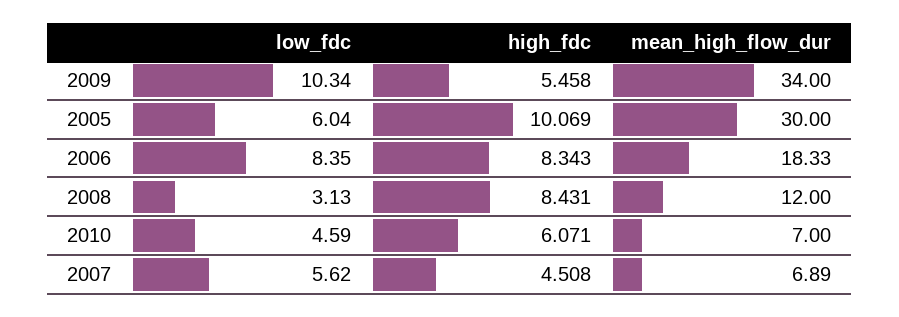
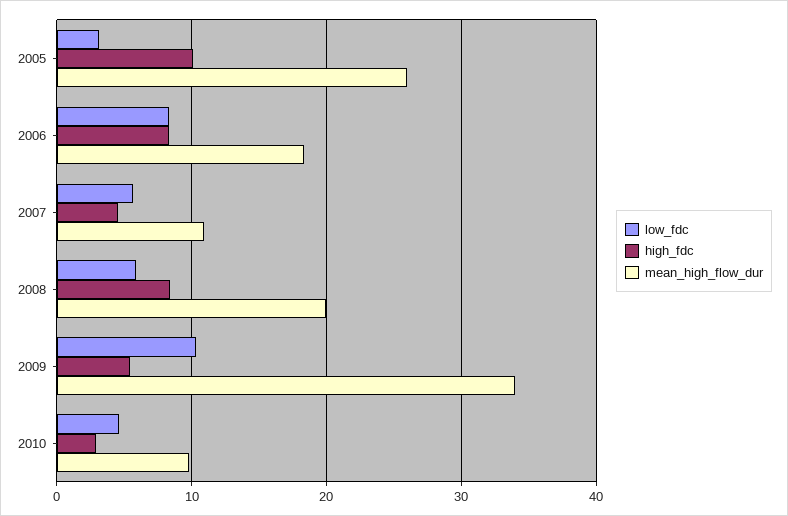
  {
    "low_fdc": {
      "2009": 10.34,
-     "2005": 6.04,
+     "2005": 3,
      "2006": 8.35,
-     "2008": 3.13,
+     "2008": 6,
      "2010": 4.59,
      "2007": 5.62
    },
    "high_fdc": {
      "2009": 5.458,
      "2005": 10.069,
      "2006": 8.343,
      "2008": 8.431,
-     "2010": 6.071,
+     "2010": 3,
      "2007": 4.508
    },
    "mean_high_flow_dur": {
      "2009": 34,
-     "2005": 30,
+     "2005": 26,
      "2006": 18.33,
-     "2008": 12,
+     "2008": 20,
-     "2010": 7,
+     "2010": 10,
-     "2007": 6.89
+     "2007": 11
    }
  }

